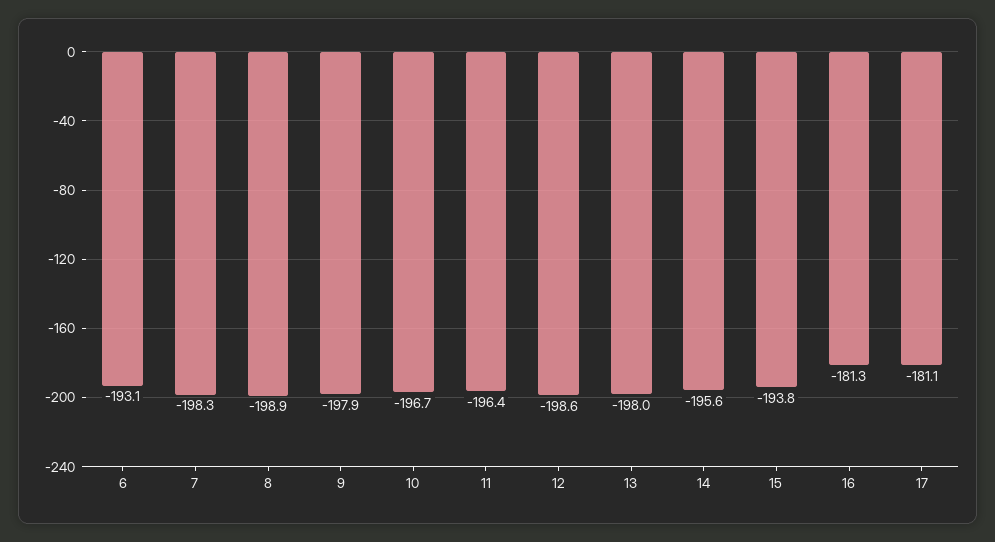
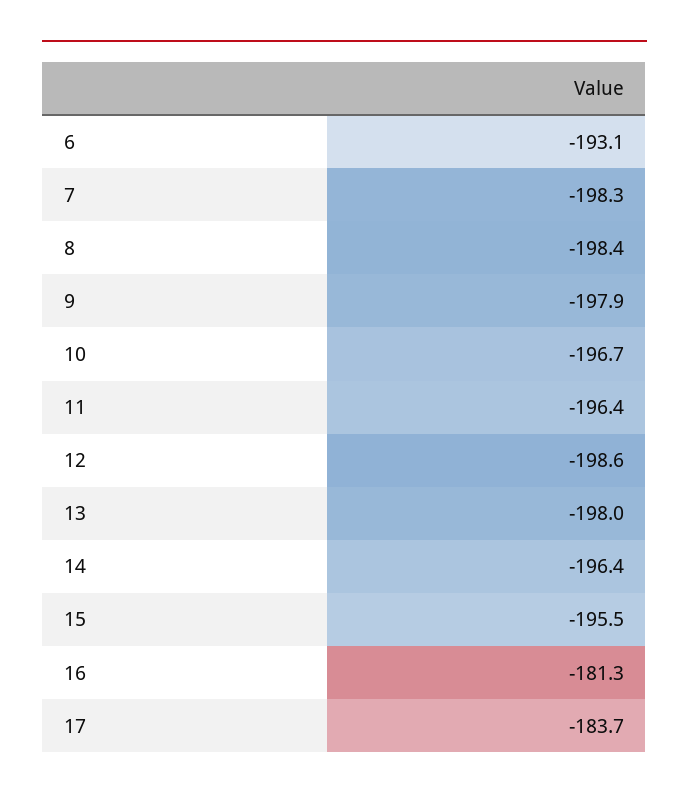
  {
    "6": -193.1,
    "7": -198.3,
-   "8": -198.9,
+   "8": -198.4,
    "9": -197.9,
    "10": -196.7,
    "11": -196.4,
    "12": -198.6,
    "13": -198,
-   "14": -195.6,
+   "14": -196.4,
-   "15": -193.8,
+   "15": -195.5,
    "16": -181.3,
-   "17": -181.1
+   "17": -183.7
  }

